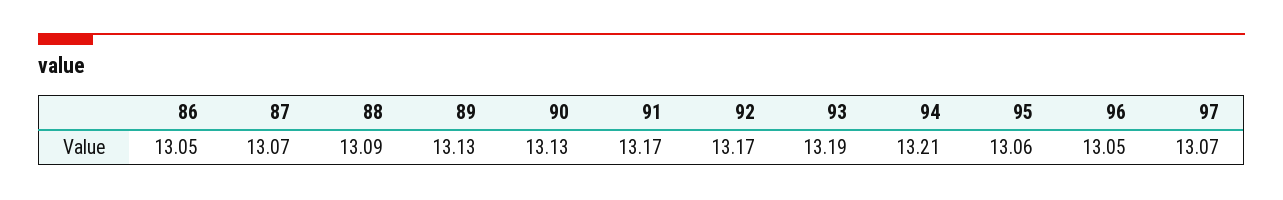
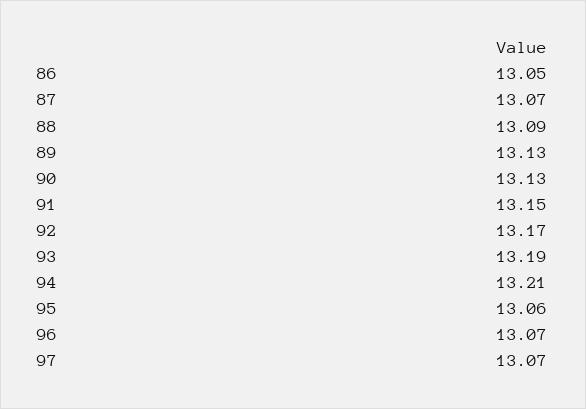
  {
    "86": 13.05,
    "87": 13.07,
    "88": 13.09,
    "89": 13.13,
    "90": 13.13,
-   "91": 13.17,
+   "91": 13.15,
    "92": 13.17,
    "93": 13.19,
    "94": 13.21,
    "95": 13.06,
-   "96": 13.05,
+   "96": 13.07,
    "97": 13.07
  }

